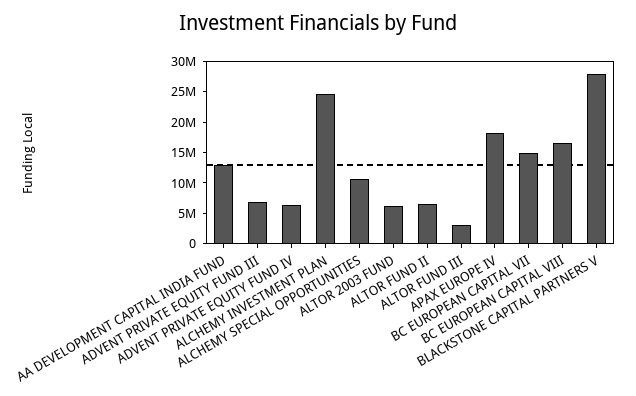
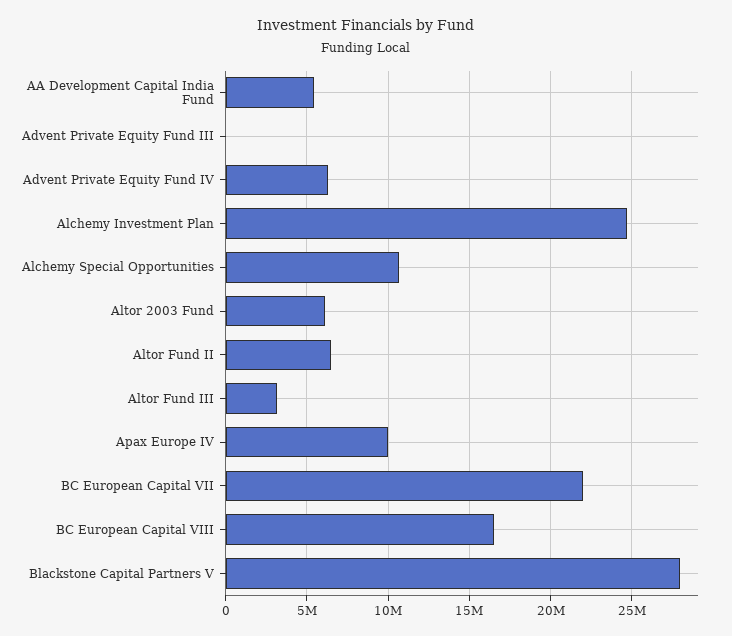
  {
-   "AA DEVELOPMENT CAPITAL INDIA FUND": 12500000,
+   "AA DEVELOPMENT CAPITAL INDIA FUND": 5500000,
-   "ADVENT PRIVATE EQUITY FUND III": 7500000,
+   "ADVENT PRIVATE EQUITY FUND III": 0,
    "ADVENT PRIVATE EQUITY FUND IV": 6500000,
    "ALCHEMY INVESTMENT PLAN": 24500000,
    "ALCHEMY SPECIAL OPPORTUNITIES": 10500000,
    "ALTOR 2003 FUND": 6000000,
    "ALTOR FUND II": 6500000,
    "ALTOR FUND III": 3000000,
-   "APAX EUROPE IV": 17500000,
+   "APAX EUROPE IV": 10000000,
-   "BC EUROPEAN CAPITAL VII": 15000000,
+   "BC EUROPEAN CAPITAL VII": 22000000,
    "BC EUROPEAN CAPITAL VIII": 16500000,
    "BLACKSTONE CAPITAL PARTNERS V": 28000000
  }

